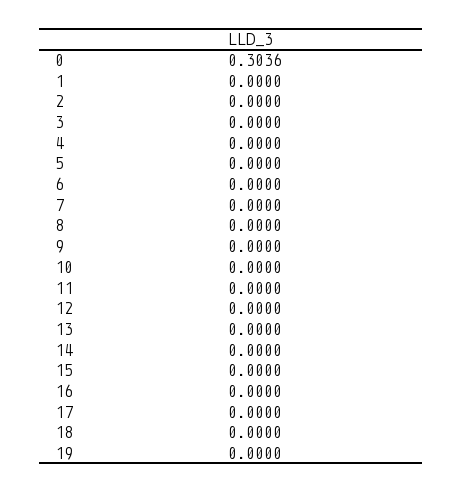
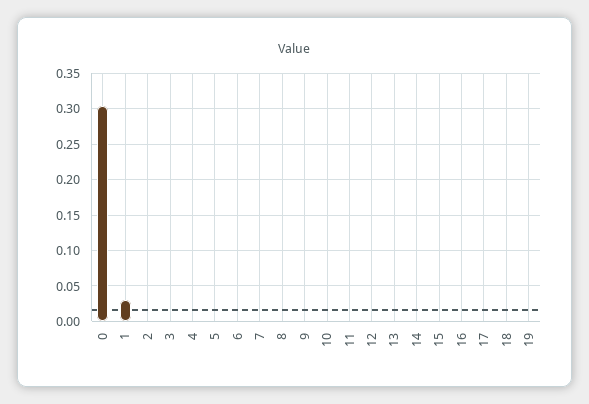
  {
    "0": 0.3036,
-   "1": 0,
+   "1": 0.03,
    "2": 0,
    "3": 0,
    "4": 0,
    "5": 0,
    "6": 0,
    "7": 0,
    "8": 0,
    "9": 0,
    "10": 0,
    "11": 0,
    "12": 0,
    "13": 0,
    "14": 0,
    "15": 0,
    "16": 0,
    "17": 0,
    "18": 0,
    "19": 0
  }

